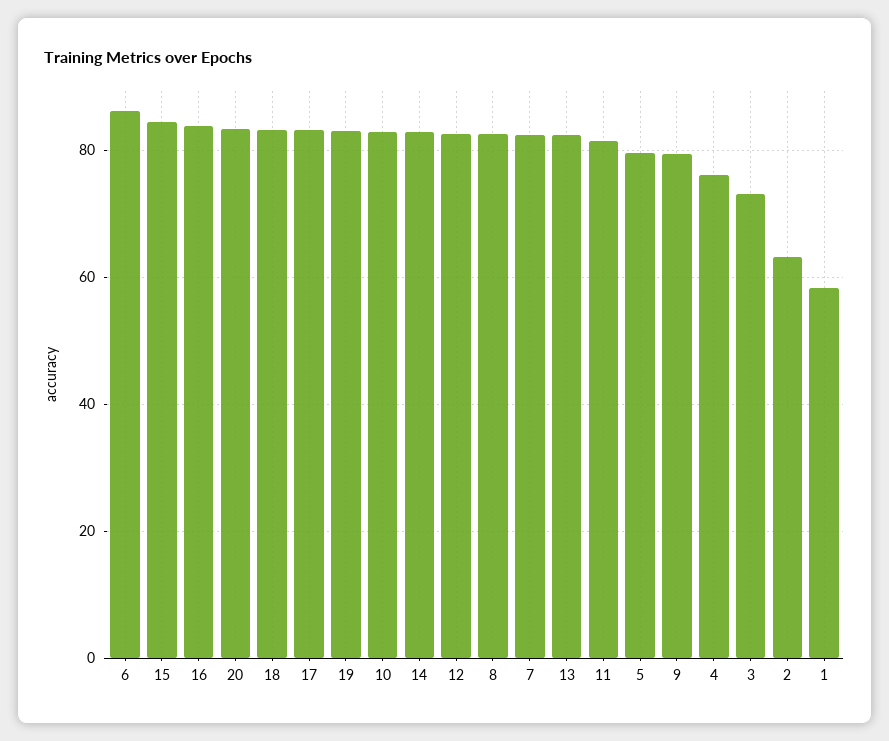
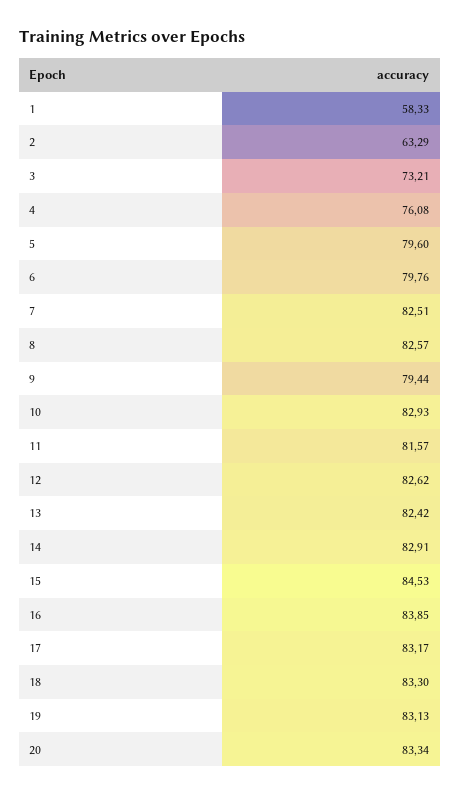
  {
-   "6": 86,
+   "6": 79.76,
    "15": 84.53,
    "16": 83.85,
    "20": 83.34,
    "18": 83.3,
    "17": 83.17,
    "19": 83.13,
    "10": 82.93,
    "14": 82.91,
    "12": 82.62,
    "8": 82.57,
    "7": 82.51,
    "13": 82.42,
    "11": 81.57,
    "5": 79.6,
    "9": 79.44,
    "4": 76.08,
    "3": 73.21,
    "2": 63.29,
    "1": 58.33
  }

